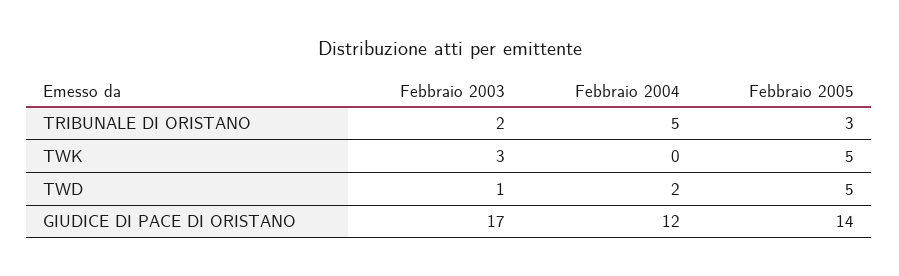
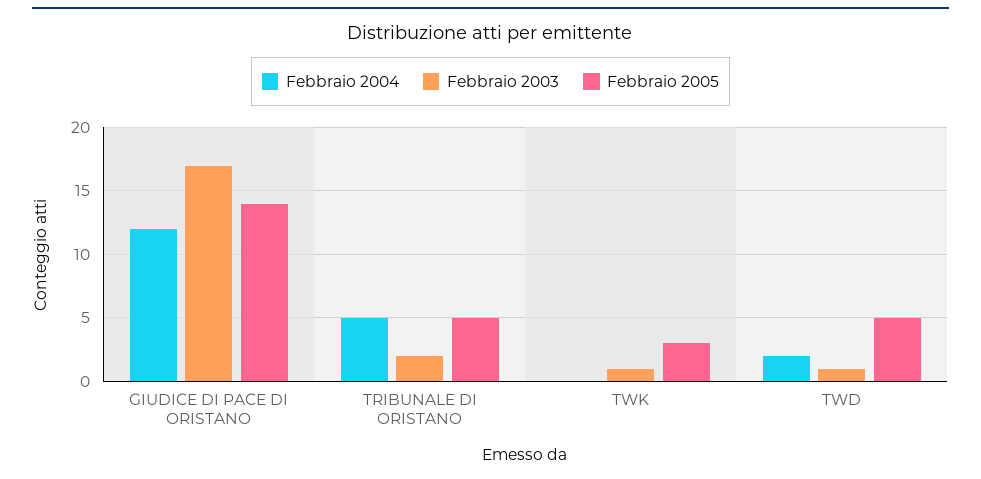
  {
    "Febbraio 2003": {
      "TRIBUNALE DI ORISTANO": 2,
-     "TWK": 3,
+     "TWK": 1,
      "TWD": 1,
      "GIUDICE DI PACE DI ORISTANO": 17
    },
    "Febbraio 2004": {
      "TRIBUNALE DI ORISTANO": 5,
      "TWK": 0,
      "TWD": 2,
      "GIUDICE DI PACE DI ORISTANO": 12
    },
    "Febbraio 2005": {
-     "TRIBUNALE DI ORISTANO": 3,
+     "TRIBUNALE DI ORISTANO": 5,
-     "TWK": 5,
+     "TWK": 3,
      "TWD": 5,
      "GIUDICE DI PACE DI ORISTANO": 14
    }
  }

